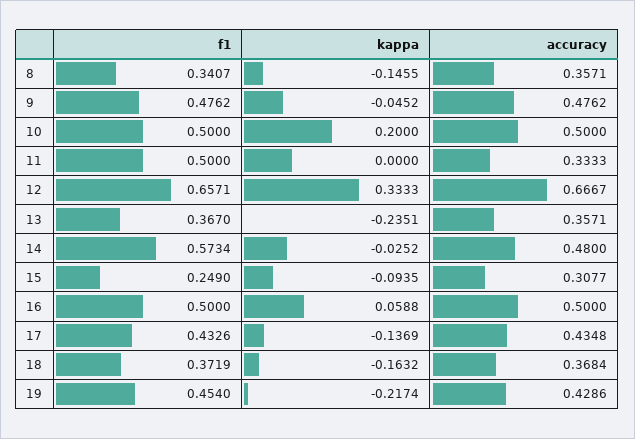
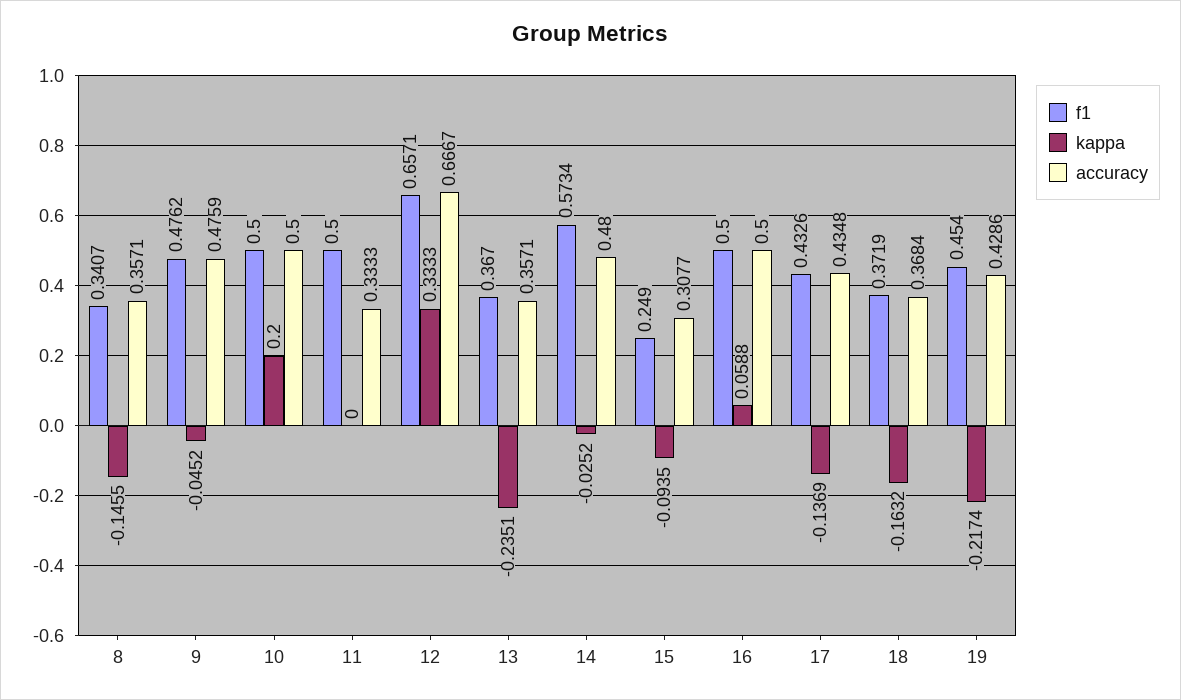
  {
    "f1": {
      "8": 0.3407,
      "9": 0.4762,
      "10": 0.5,
      "11": 0.5,
      "12": 0.6571,
      "13": 0.367,
      "14": 0.5734,
      "15": 0.249,
      "16": 0.5,
      "17": 0.4326,
      "18": 0.3719,
      "19": 0.454
    },
    "kappa": {
      "8": -0.1455,
      "9": -0.0452,
      "10": 0.2,
      "11": 0,
      "12": 0.3333,
      "13": -0.2351,
      "14": -0.0252,
      "15": -0.0935,
      "16": 0.0588,
      "17": -0.1369,
      "18": -0.1632,
      "19": -0.2174
    },
    "accuracy": {
      "8": 0.3571,
-     "9": 0.4762,
+     "9": 0.4759,
      "10": 0.5,
      "11": 0.3333,
      "12": 0.6667,
      "13": 0.3571,
      "14": 0.48,
      "15": 0.3077,
      "16": 0.5,
      "17": 0.4348,
      "18": 0.3684,
      "19": 0.4286
    }
  }

